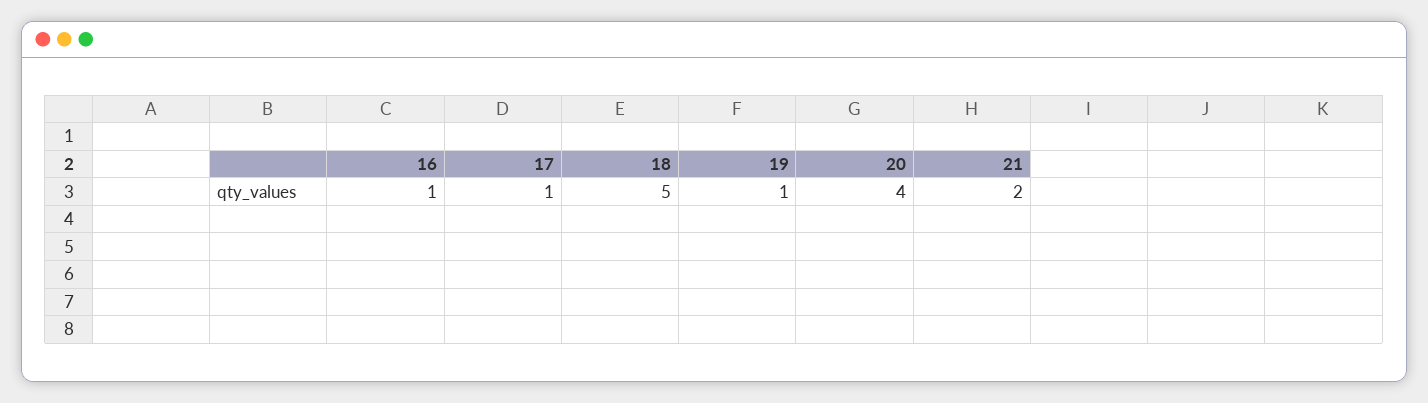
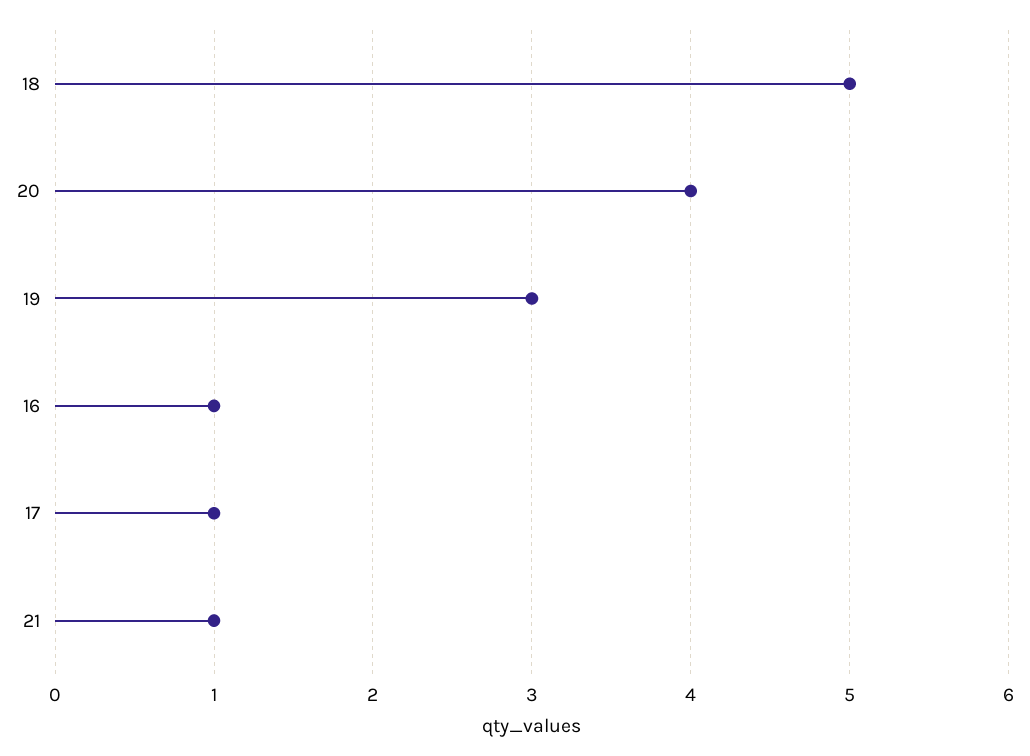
  {
    "16": 1,
    "17": 1,
    "18": 5,
-   "19": 1,
+   "19": 3,
    "20": 4,
-   "21": 2
+   "21": 1
  }

